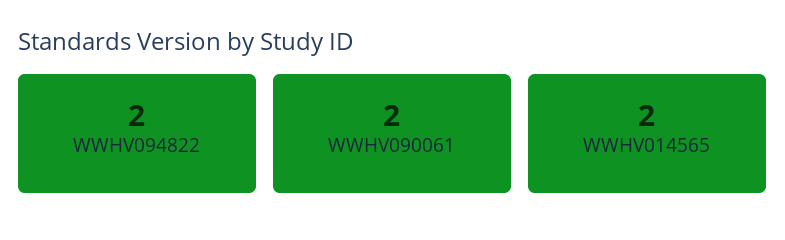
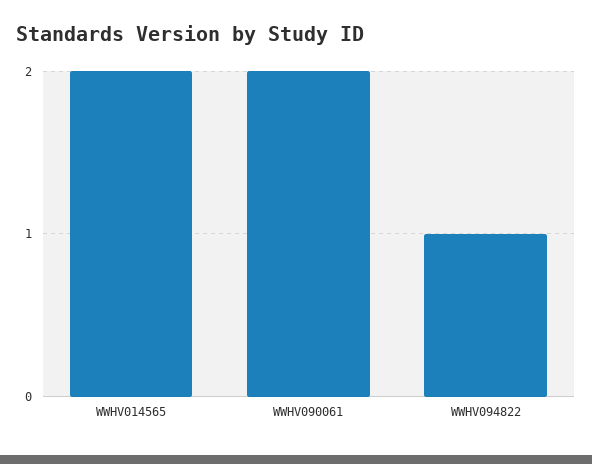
  {
-   "WWHV094822": 2,
+   "WWHV094822": 1,
    "WWHV090061": 2,
    "WWHV014565": 2
  }

